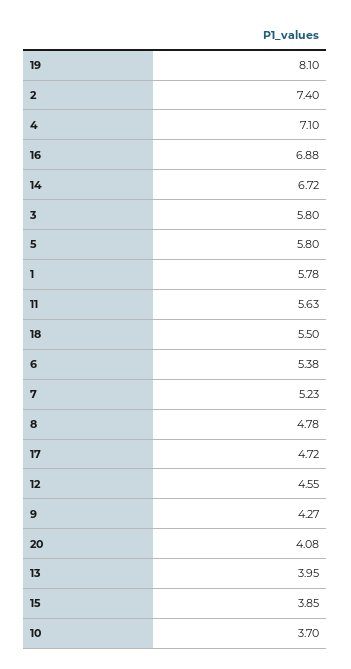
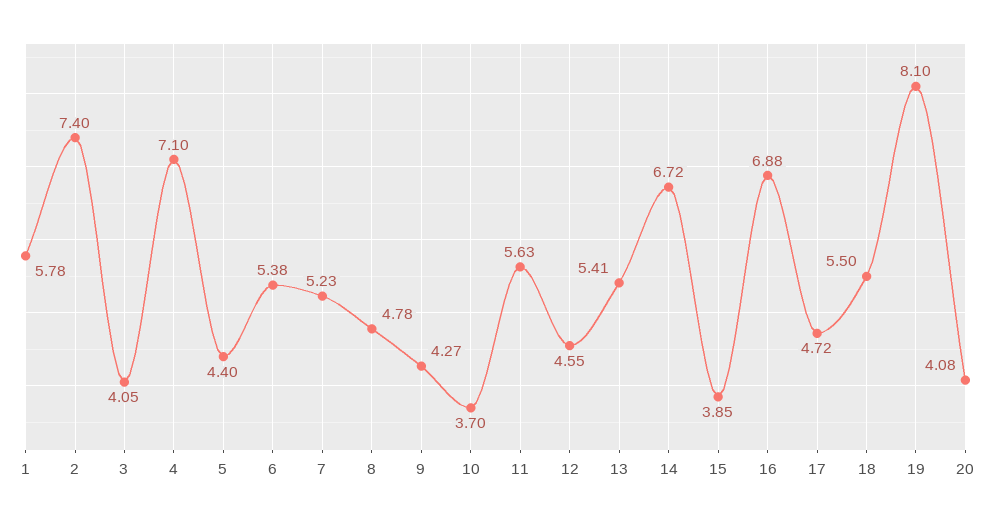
  {
    "19": 8.1,
    "2": 7.4,
    "4": 7.1,
    "16": 6.88,
    "14": 6.72,
-   "3": 5.8,
+   "3": 4.05,
-   "5": 5.8,
+   "5": 4.4,
    "1": 5.78,
    "11": 5.63,
    "18": 5.5,
    "6": 5.38,
    "7": 5.23,
    "8": 4.78,
    "17": 4.72,
    "12": 4.55,
    "9": 4.27,
    "20": 4.08,
-   "13": 3.95,
+   "13": 5.41,
    "15": 3.85,
    "10": 3.7
  }

